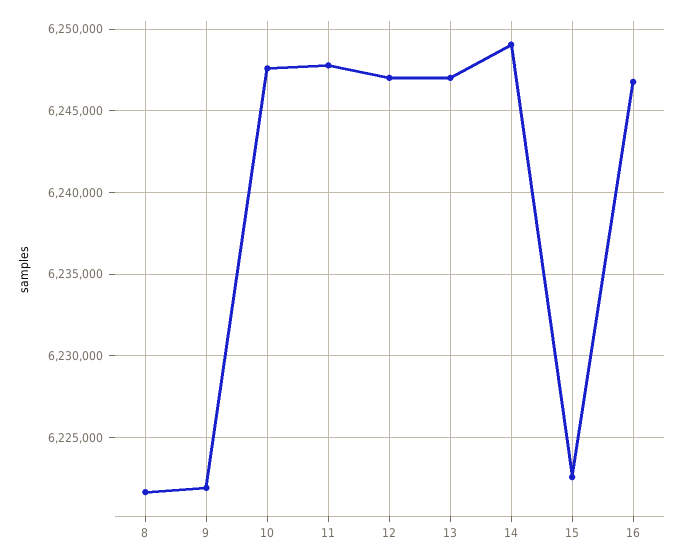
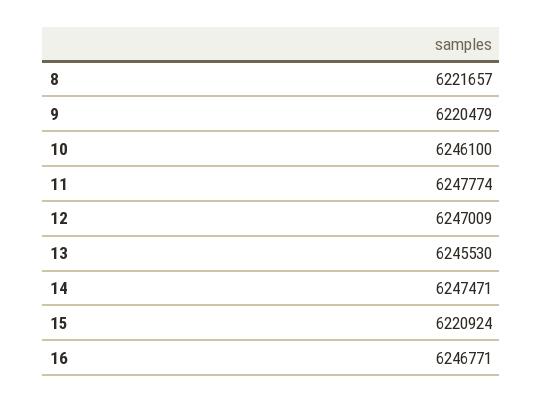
  {
    "8": 6221657,
-   "9": 6222000,
+   "9": 6220479,
-   "10": 6247500,
+   "10": 6246100,
    "11": 6247774,
    "12": 6247009,
-   "13": 6247000,
+   "13": 6245530,
-   "14": 6249000,
+   "14": 6247471,
-   "15": 6222500,
+   "15": 6220924,
    "16": 6246771
  }

